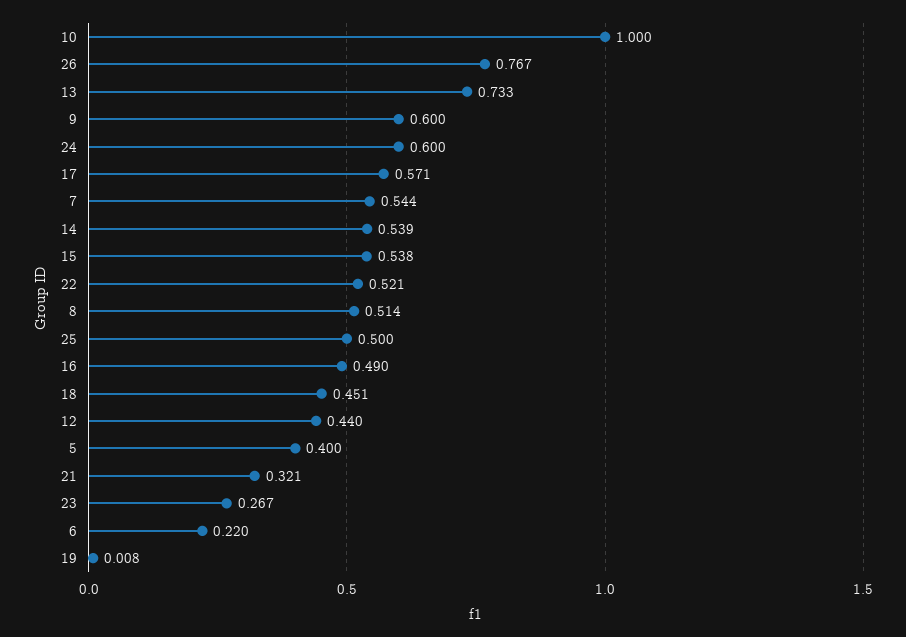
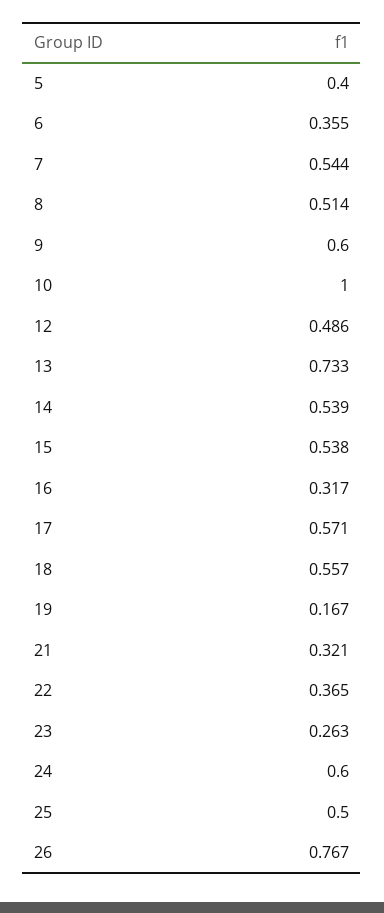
  {
    "10": 1,
    "26": 0.767,
    "13": 0.733,
    "9": 0.6,
    "24": 0.6,
    "17": 0.571,
    "7": 0.544,
    "14": 0.539,
    "15": 0.538,
-   "22": 0.521,
+   "22": 0.365,
    "8": 0.514,
    "25": 0.5,
-   "16": 0.49,
+   "16": 0.317,
-   "18": 0.451,
+   "18": 0.557,
-   "12": 0.44,
+   "12": 0.486,
    "5": 0.4,
    "21": 0.321,
-   "23": 0.267,
+   "23": 0.263,
-   "6": 0.22,
+   "6": 0.355,
-   "19": 0.008
+   "19": 0.167
  }

